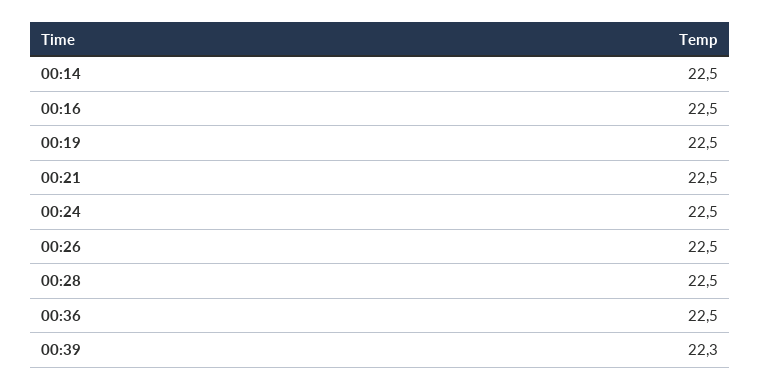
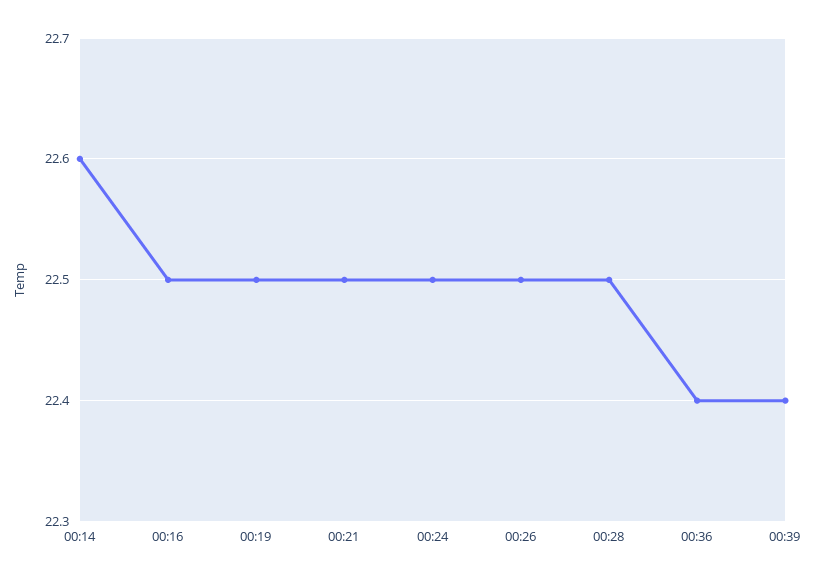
  {
-   "00:14": 22.5,
+   "00:14": 22.6,
    "00:16": 22.5,
    "00:19": 22.5,
    "00:21": 22.5,
    "00:24": 22.5,
    "00:26": 22.5,
    "00:28": 22.5,
-   "00:36": 22.5,
+   "00:36": 22.4,
-   "00:39": 22.3
+   "00:39": 22.4
  }

